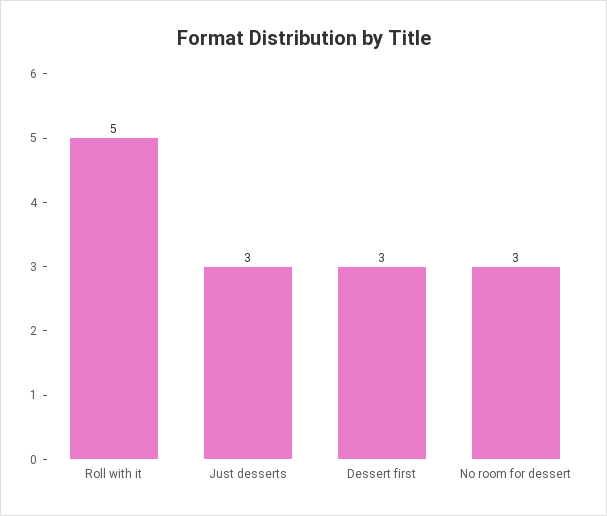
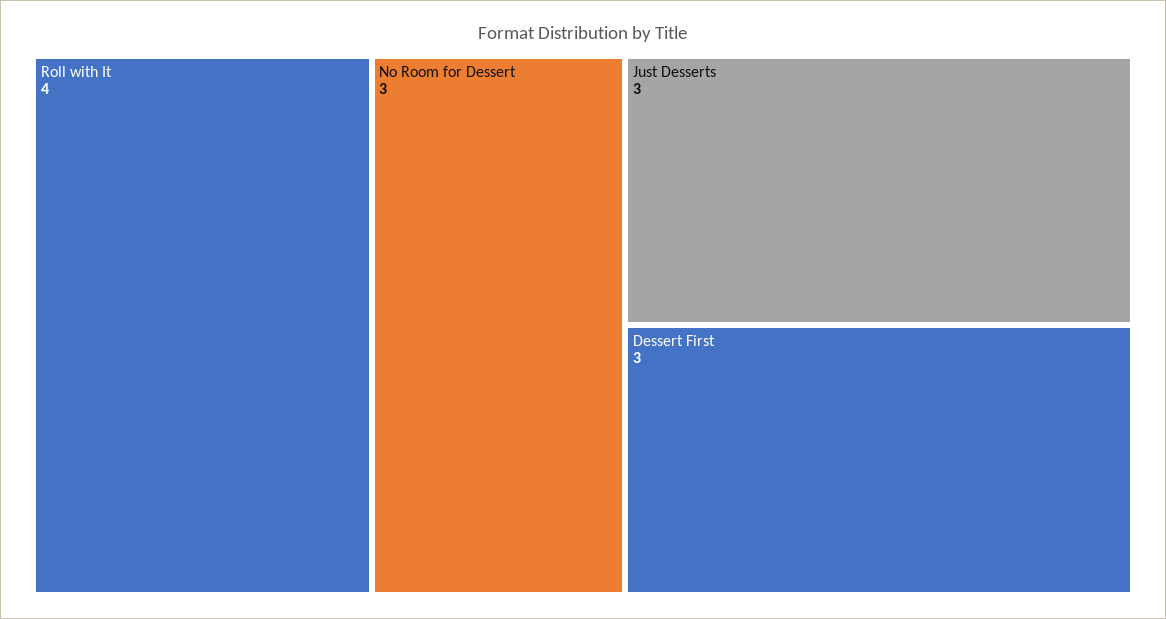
  {
-   "Roll with it": 5,
+   "Roll with it": 4,
    "Just desserts": 3,
    "Dessert first": 3,
    "No room for dessert": 3
  }

